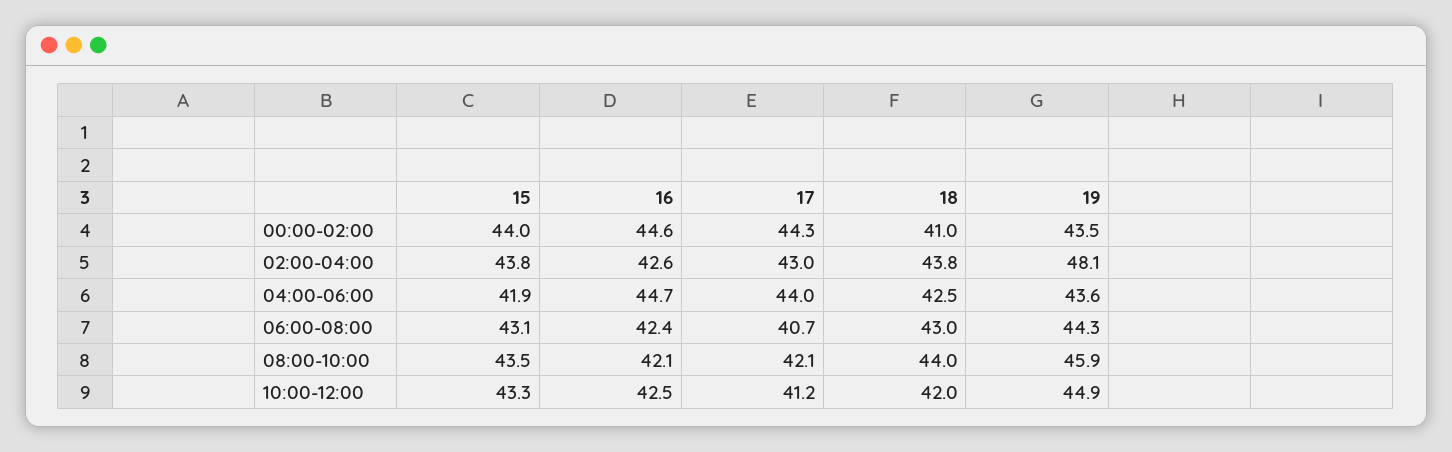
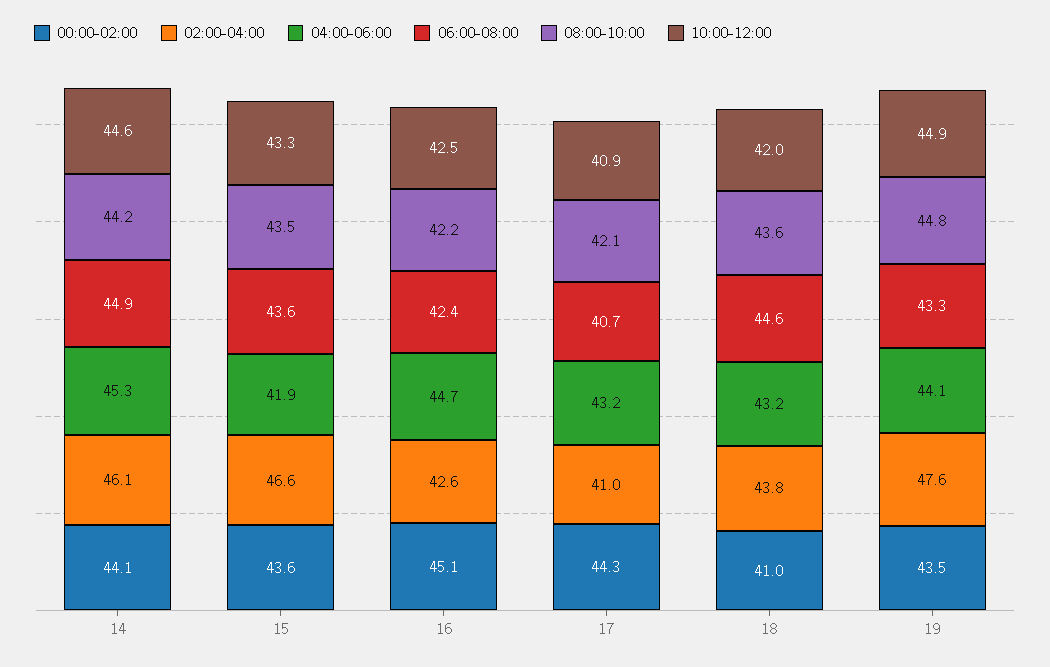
  {
    "00:00-02:00": {
-     "15": 44,
+     "15": 43.6,
-     "16": 44.6,
+     "16": 45.1,
      "17": 44.3,
      "18": 41,
-     "19": 43.5
+     "19": 43.5,
+     "14": 44.1
    },
    "02:00-04:00": {
-     "15": 43.8,
+     "15": 46.6,
      "16": 42.6,
-     "17": 43,
+     "17": 41,
      "18": 43.8,
-     "19": 48.1
+     "19": 47.6,
+     "14": 46.1
    },
    "04:00-06:00": {
      "15": 41.9,
      "16": 44.7,
-     "17": 44,
+     "17": 43.2,
-     "18": 42.5,
+     "18": 43.2,
-     "19": 43.6
+     "19": 44.1,
+     "14": 45.3
    },
    "06:00-08:00": {
-     "15": 43.1,
+     "15": 43.6,
      "16": 42.4,
      "17": 40.7,
-     "18": 43,
+     "18": 44.6,
-     "19": 44.3
+     "19": 43.3,
+     "14": 44.9
    },
    "08:00-10:00": {
      "15": 43.5,
-     "16": 42.1,
+     "16": 42.2,
      "17": 42.1,
-     "18": 44,
+     "18": 43.6,
-     "19": 45.9
+     "19": 44.8,
+     "14": 44.2
    },
    "10:00-12:00": {
      "15": 43.3,
      "16": 42.5,
-     "17": 41.2,
+     "17": 40.9,
      "18": 42,
-     "19": 44.9
+     "19": 44.9,
+     "14": 44.6
    }
  }

